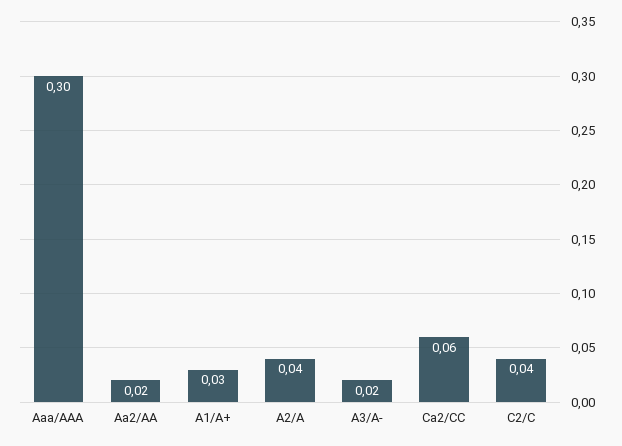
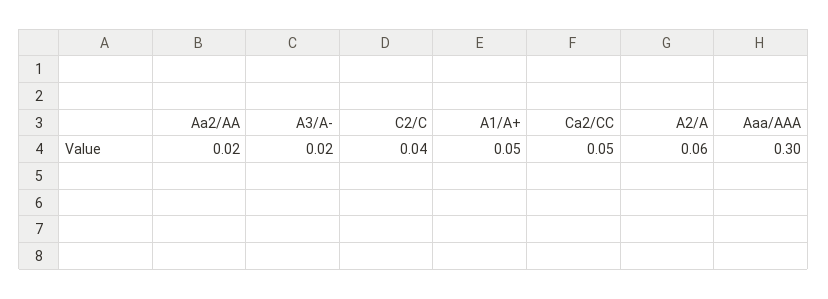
  {
    "Aaa/AAA": 0.3,
    "Aa2/AA": 0.02,
-   "A1/A+": 0.03,
+   "A1/A+": 0.05,
-   "A2/A": 0.04,
+   "A2/A": 0.06,
    "A3/A-": 0.02,
-   "Ca2/CC": 0.06,
+   "Ca2/CC": 0.05,
    "C2/C": 0.04
  }

